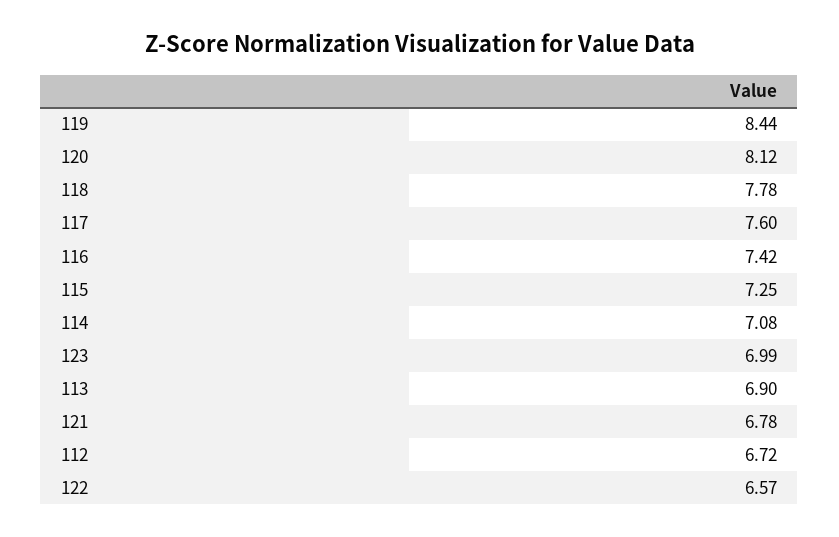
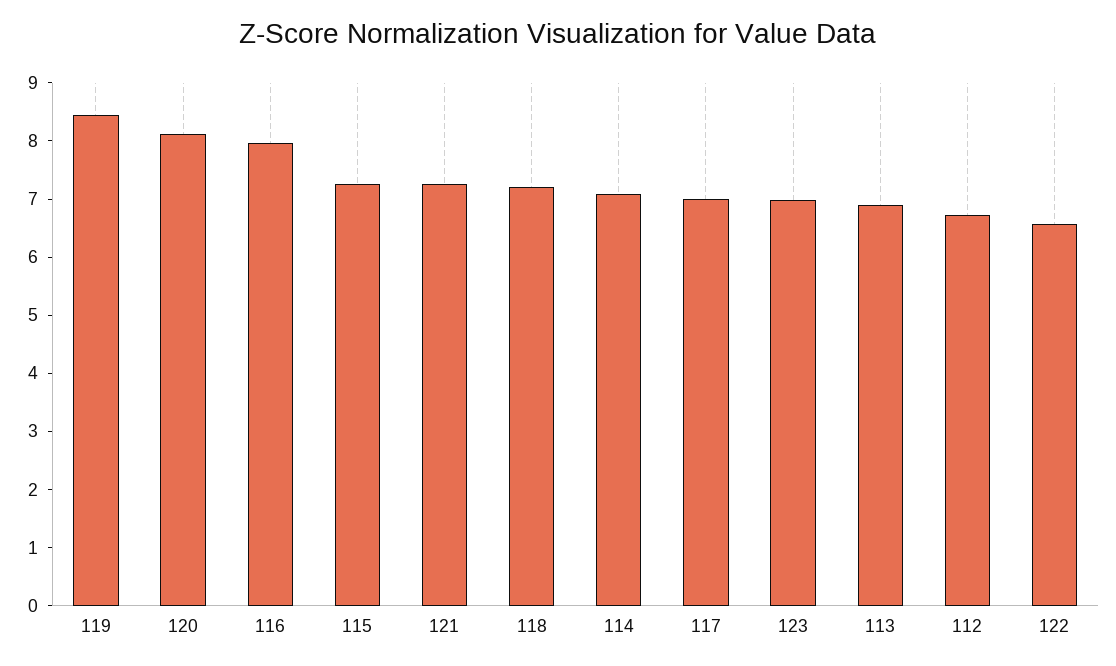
  {
    "119": 8.44,
    "120": 8.12,
-   "118": 7.78,
+   "118": 7.2,
-   "117": 7.6,
+   "117": 7,
-   "116": 7.42,
+   "116": 8,
    "115": 7.25,
    "114": 7.08,
    "123": 6.99,
    "113": 6.9,
-   "121": 6.78,
+   "121": 7.2,
    "112": 6.72,
    "122": 6.57
  }

